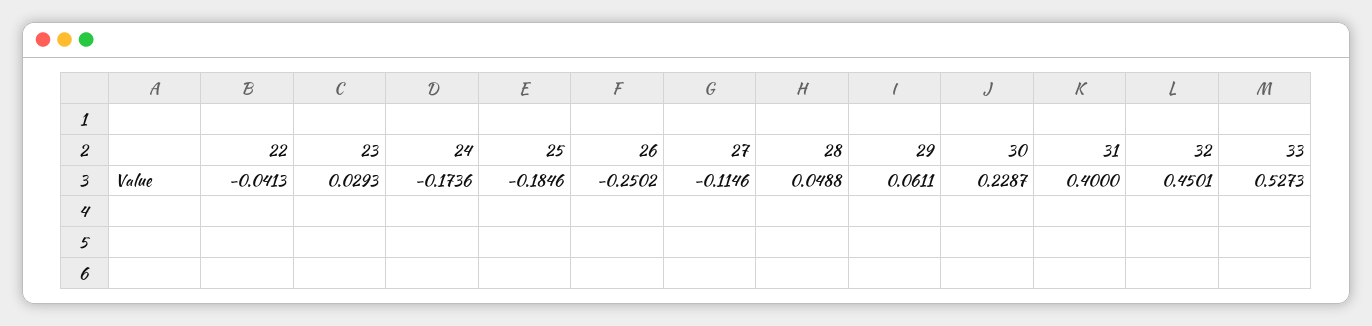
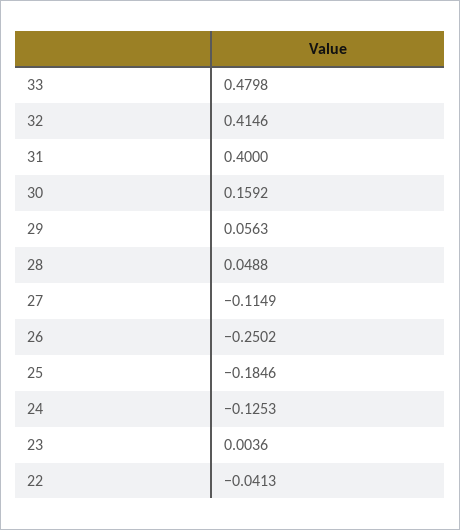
  {
    "22": -0.0413,
-   "23": 0.0293,
+   "23": 0.0036,
-   "24": -0.1736,
+   "24": -0.1253,
    "25": -0.1846,
    "26": -0.2502,
-   "27": -0.1146,
+   "27": -0.1149,
    "28": 0.0488,
-   "29": 0.0611,
+   "29": 0.0563,
-   "30": 0.2287,
+   "30": 0.1592,
    "31": 0.4,
-   "32": 0.4501,
+   "32": 0.4146,
-   "33": 0.5273
+   "33": 0.4798
  }

